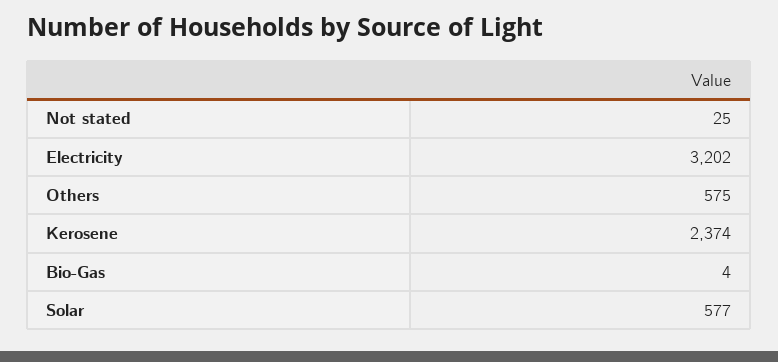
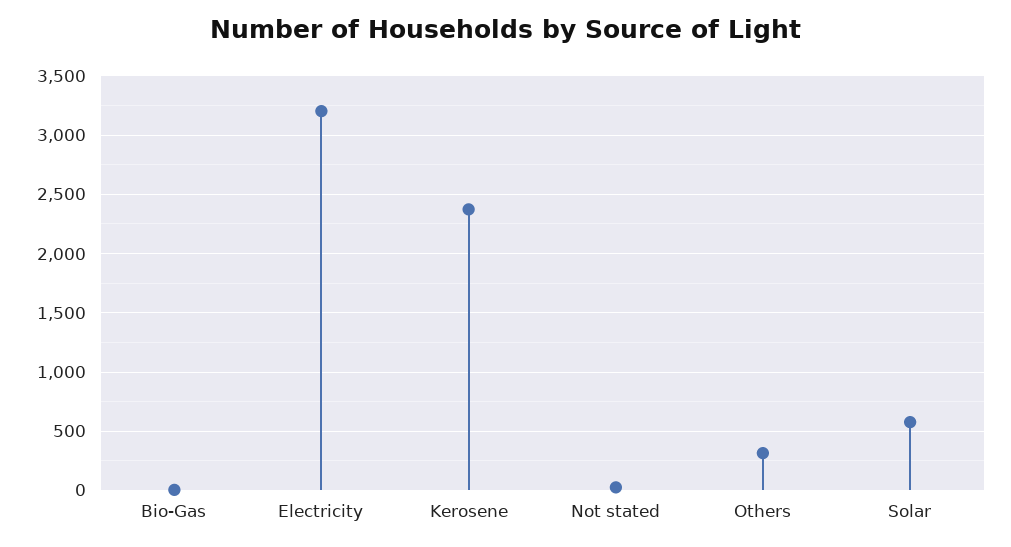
  {
    "Not stated": 25,
    "Electricity": 3202,
-   "Others": 575,
+   "Others": 300,
    "Kerosene": 2374,
    "Bio-Gas": 4,
    "Solar": 577
  }

